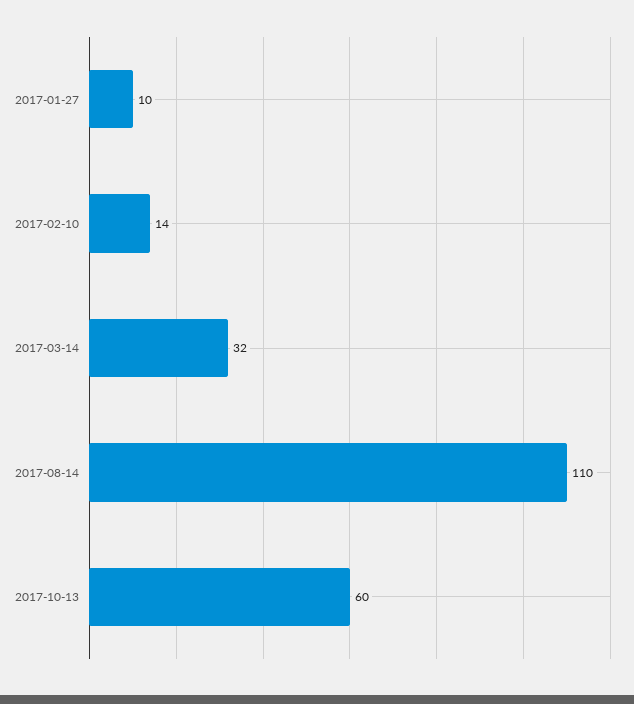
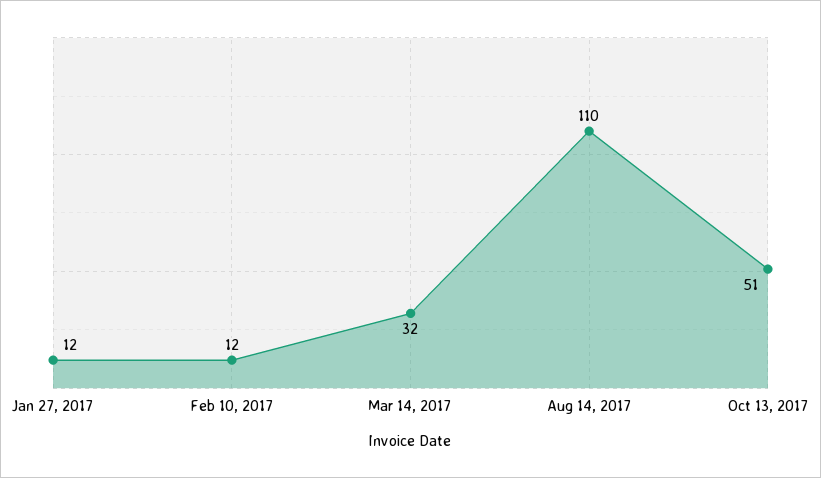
  {
-   "2017-01-27": 10,
+   "2017-01-27": 12,
-   "2017-02-10": 14,
+   "2017-02-10": 12,
    "2017-03-14": 32,
    "2017-08-14": 110,
-   "2017-10-13": 60
+   "2017-10-13": 51
  }

